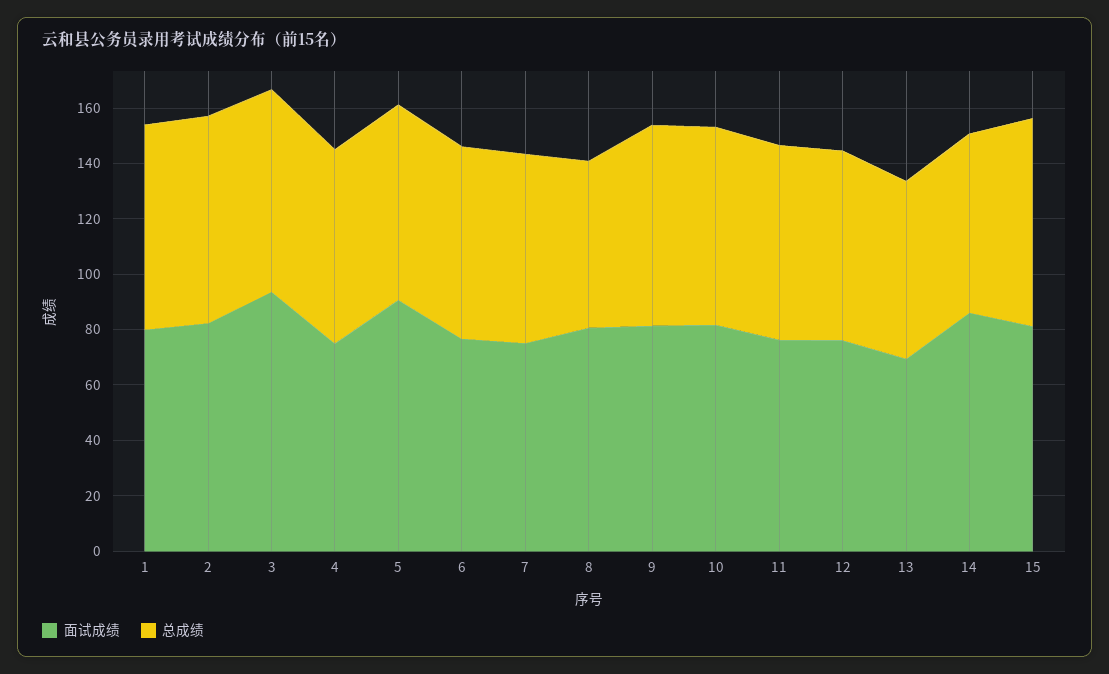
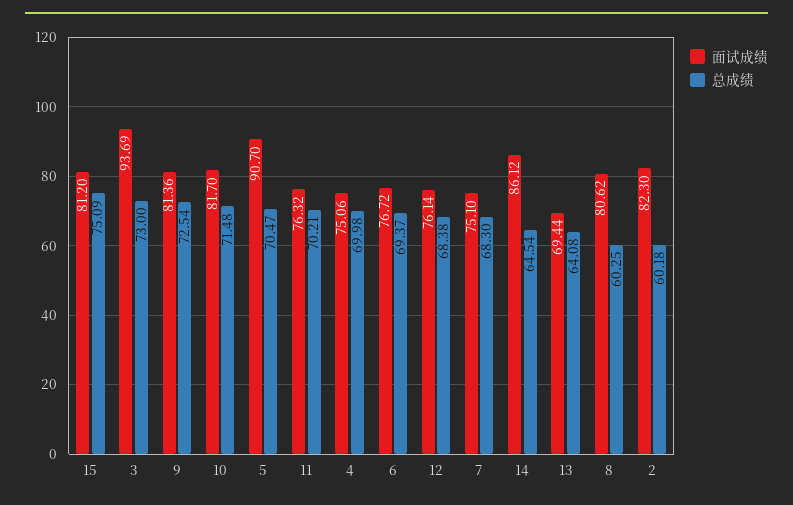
  {
    "面试成绩": {
-     "1": 80,
      "2": 82.3,
      "3": 93.69,
      "4": 75.06,
      "5": 90.7,
      "6": 76.72,
      "7": 75.1,
      "8": 80.62,
      "9": 81.36,
      "10": 81.7,
      "11": 76.32,
      "12": 76.14,
      "13": 69.44,
      "14": 86.12,
      "15": 81.2
    },
    "总成绩": {
-     "1": 75,
-     "2": 75,
+     "2": 60.18,
      "3": 73,
      "4": 69.98,
      "5": 70.47,
      "6": 69.37,
      "7": 68.3,
      "8": 60.25,
      "9": 72.54,
      "10": 71.48,
      "11": 70.21,
      "12": 68.38,
      "13": 64.08,
      "14": 64.54,
      "15": 75.09
    }
  }

